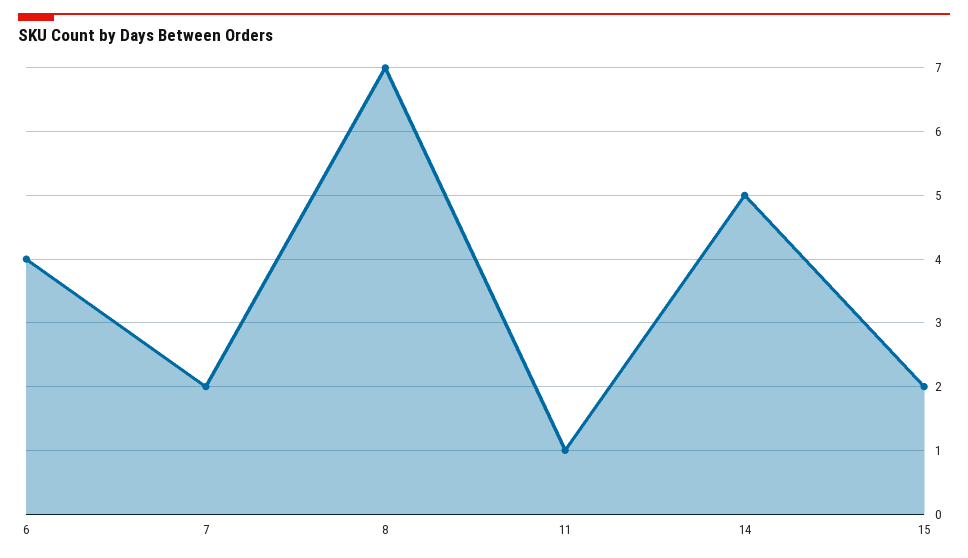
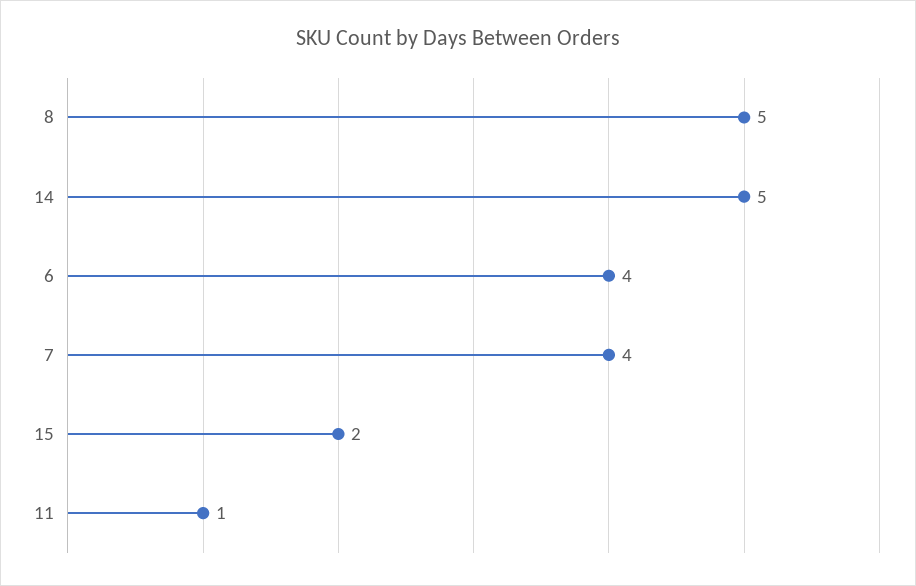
  {
    "6": 4,
-   "7": 2,
+   "7": 4,
-   "8": 7,
+   "8": 5,
    "11": 1,
    "14": 5,
    "15": 2
  }

